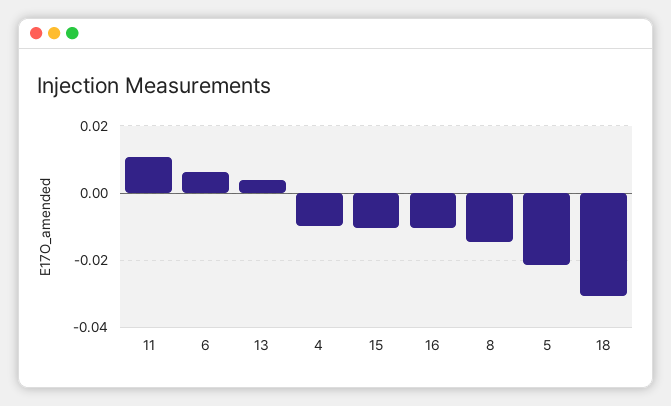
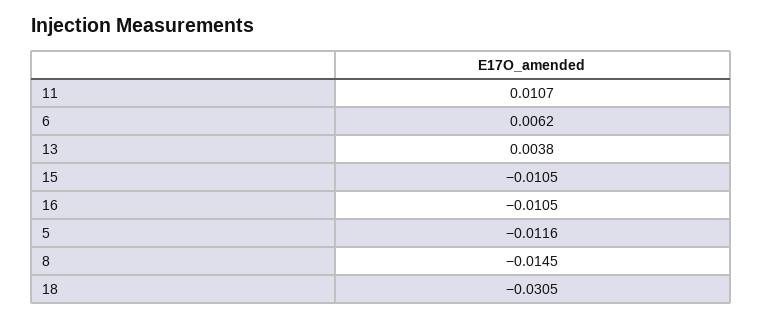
  {
    "11": 0.0107,
    "6": 0.0062,
    "13": 0.0038,
-   "4": -0.01,
    "15": -0.0105,
    "16": -0.0105,
    "8": -0.0145,
-   "5": -0.022,
+   "5": -0.0116,
    "18": -0.0305
  }

